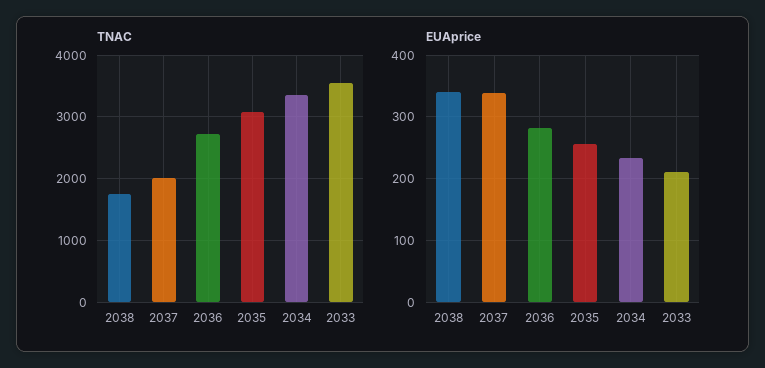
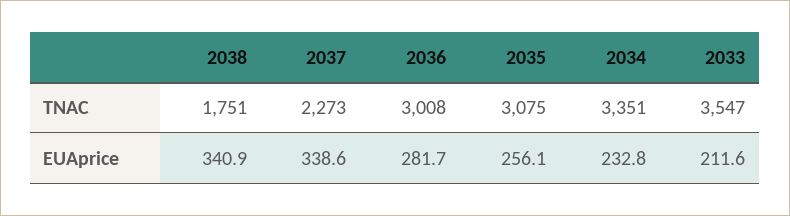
  {
    "TNAC": {
      "2038": 1751,
-     "2037": 2000,
+     "2037": 2273,
-     "2036": 2700,
+     "2036": 3008,
      "2035": 3075,
      "2034": 3351,
      "2033": 3547
    },
    "EUAprice": {
      "2038": 340.9,
      "2037": 338.6,
      "2036": 281.7,
      "2035": 256.1,
      "2034": 232.8,
      "2033": 211.6
    }
  }

